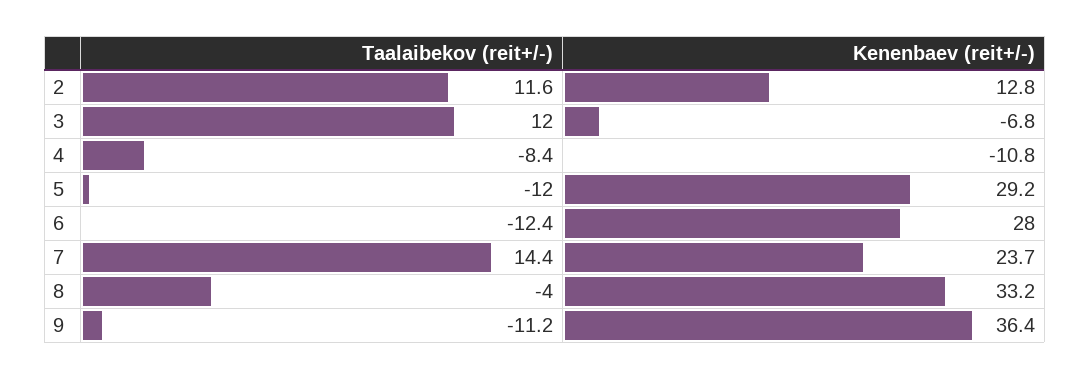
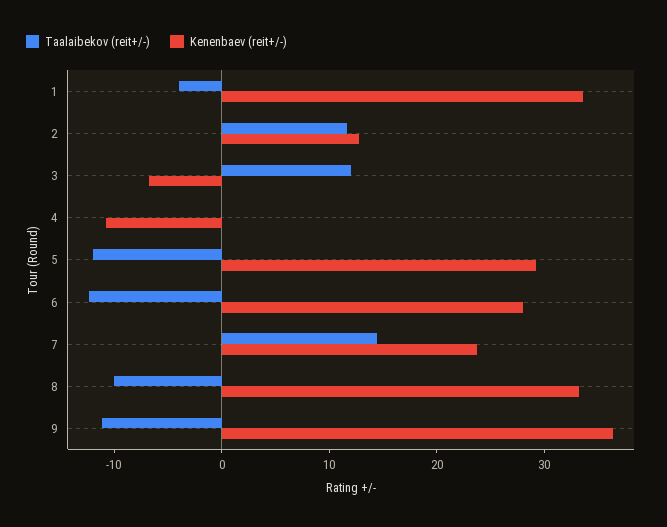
  {
    "Taalaibekov (reit+/-)": {
      "2": 11.6,
      "3": 12,
-     "4": -8.4,
+     "4": 0,
      "5": -12,
      "6": -12.4,
      "7": 14.4,
-     "8": -4,
+     "8": -10,
-     "9": -11.2
+     "9": -11.2,
+     "1": -4
    },
    "Kenenbaev (reit+/-)": {
      "2": 12.8,
      "3": -6.8,
      "4": -10.8,
      "5": 29.2,
      "6": 28,
      "7": 23.7,
      "8": 33.2,
-     "9": 36.4
+     "9": 36.4,
+     "1": 34
    }
  }

